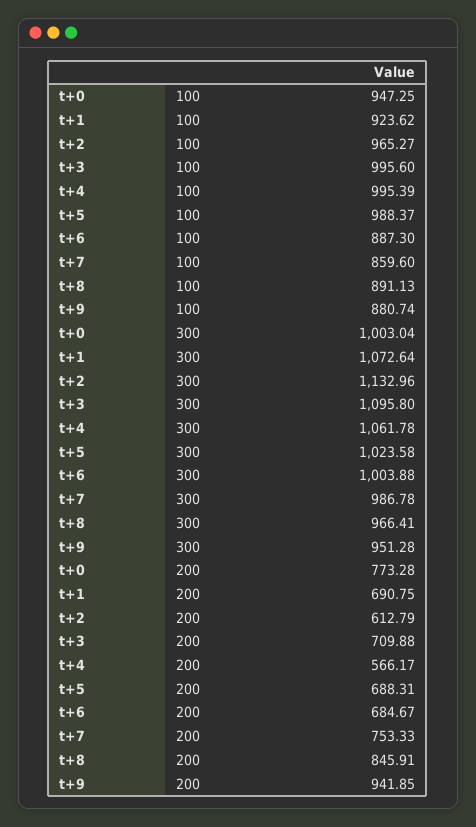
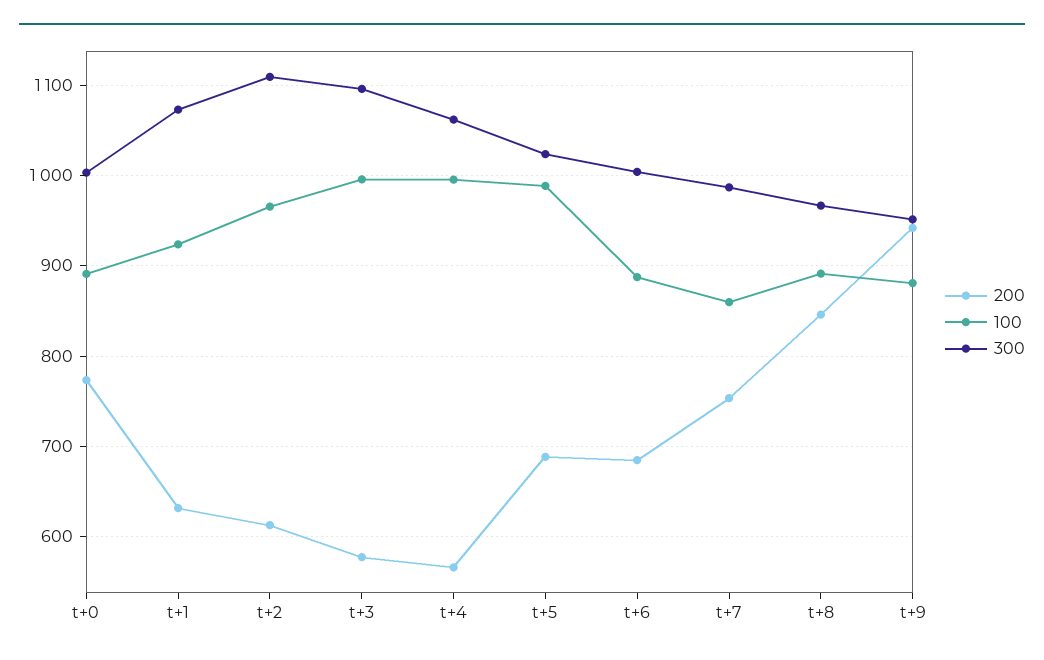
  {
    "100": {
-     "t+0": 947.25,
+     "t+0": 890,
      "t+1": 923.62,
      "t+2": 965.27,
      "t+3": 995.6,
      "t+4": 995.39,
      "t+5": 988.37,
      "t+6": 887.3,
      "t+7": 859.6,
      "t+8": 891.13,
      "t+9": 880.74
    },
    "300": {
      "t+0": 1003.04,
      "t+1": 1072.64,
-     "t+2": 1132.96,
+     "t+2": 1110,
      "t+3": 1095.8,
      "t+4": 1061.78,
      "t+5": 1023.58,
      "t+6": 1003.88,
      "t+7": 986.78,
      "t+8": 966.41,
      "t+9": 951.28
    },
    "200": {
      "t+0": 773.28,
-     "t+1": 690.75,
+     "t+1": 630,
      "t+2": 612.79,
-     "t+3": 709.88,
+     "t+3": 580,
      "t+4": 566.17,
      "t+5": 688.31,
      "t+6": 684.67,
      "t+7": 753.33,
      "t+8": 845.91,
      "t+9": 941.85
    }
  }

